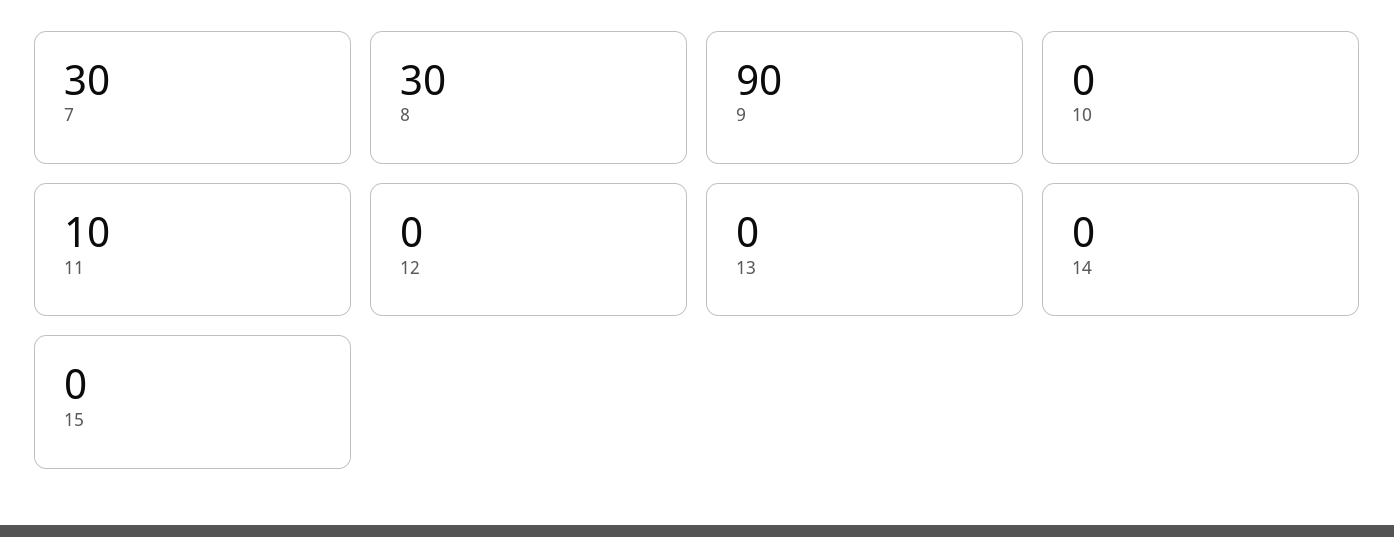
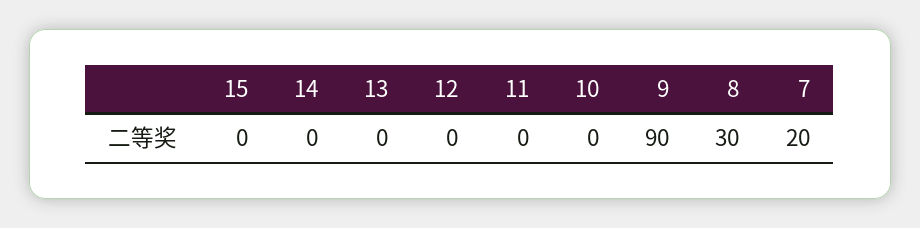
  {
-   "7": 30,
+   "7": 20,
    "8": 30,
    "9": 90,
    "10": 0,
-   "11": 10,
+   "11": 0,
    "12": 0,
    "13": 0,
    "14": 0,
    "15": 0
  }

